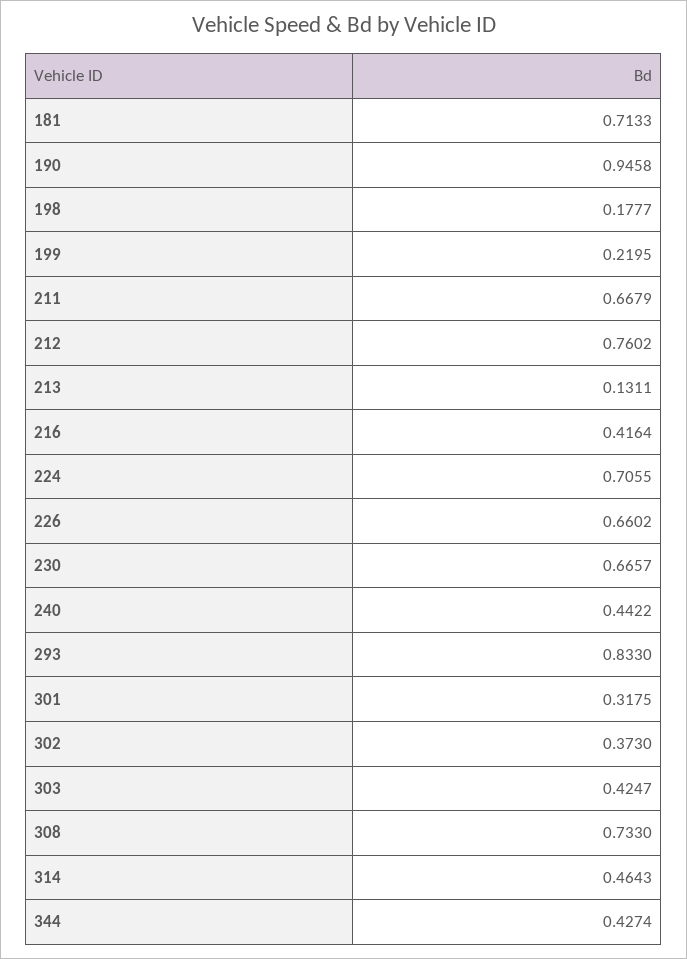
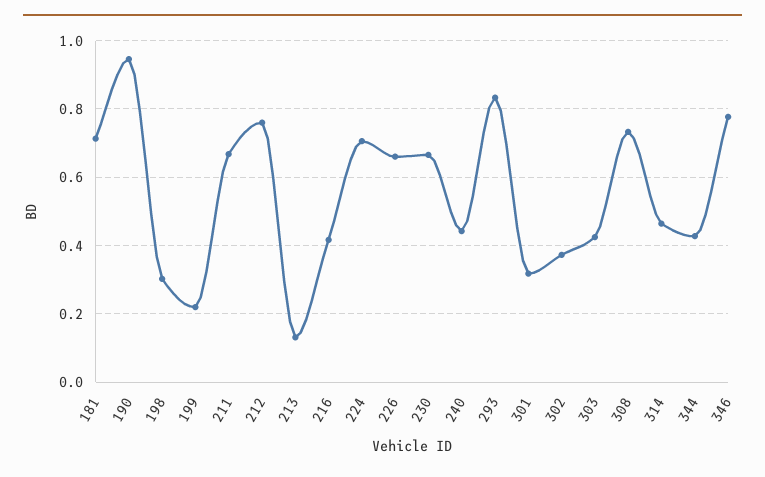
  {
    "181": 0.7133,
    "190": 0.9458,
-   "198": 0.1777,
+   "198": 0.3,
    "199": 0.2195,
    "211": 0.6679,
    "212": 0.7602,
    "213": 0.1311,
    "216": 0.4164,
    "224": 0.7055,
    "226": 0.6602,
    "230": 0.6657,
    "240": 0.4422,
    "293": 0.833,
    "301": 0.3175,
    "302": 0.373,
    "303": 0.4247,
    "308": 0.733,
    "314": 0.4643,
-   "344": 0.4274
+   "344": 0.4274,
+   "346": 0.78
  }

